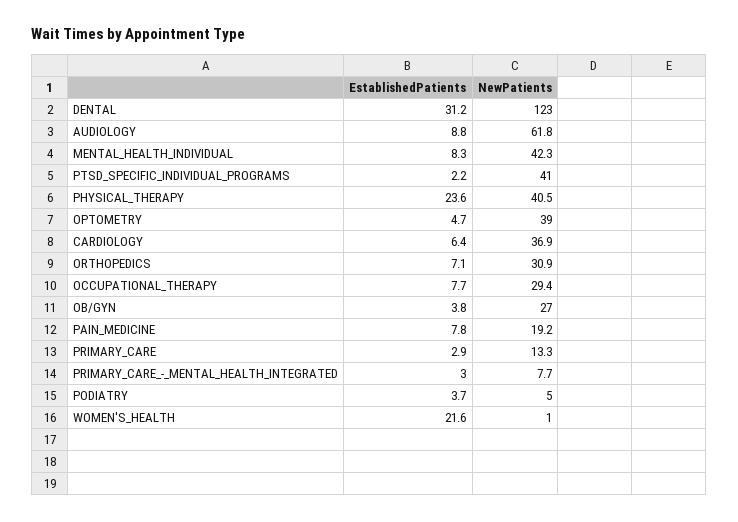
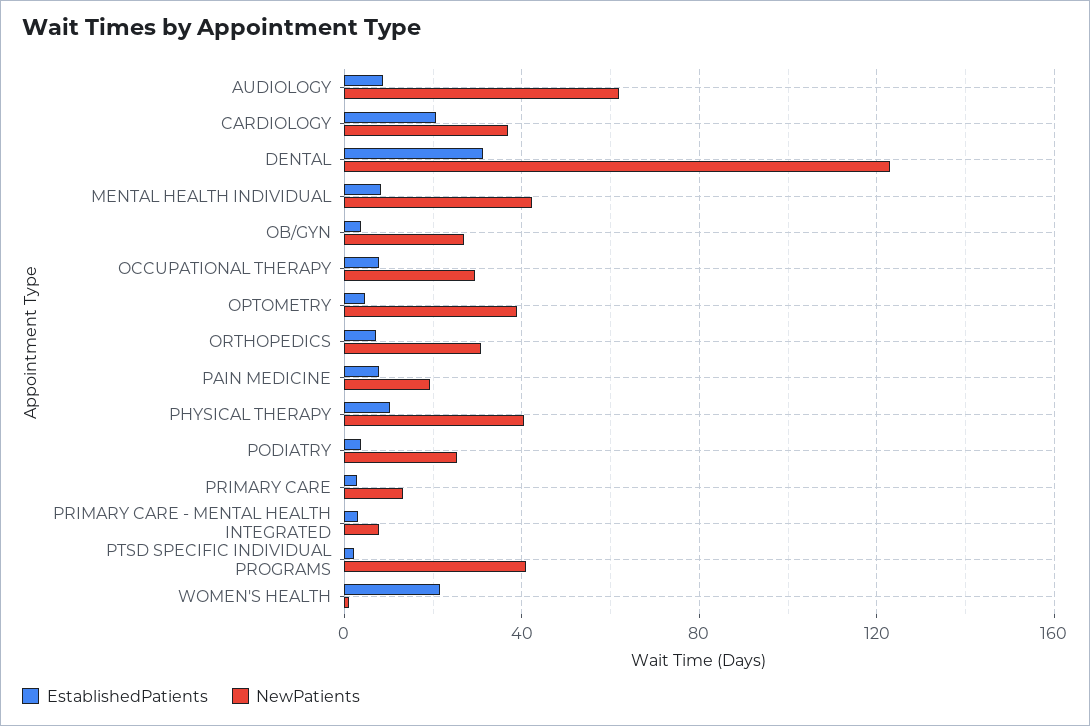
  {
    "EstablishedPatients": {
      "DENTAL": 31.2,
      "AUDIOLOGY": 8.8,
      "MENTAL_HEALTH_INDIVIDUAL": 8.3,
      "PTSD_SPECIFIC_INDIVIDUAL_PROGRAMS": 2.2,
-     "PHYSICAL_THERAPY": 23.6,
+     "PHYSICAL_THERAPY": 10,
      "OPTOMETRY": 4.7,
-     "CARDIOLOGY": 6.4,
+     "CARDIOLOGY": 20,
      "ORTHOPEDICS": 7.1,
      "OCCUPATIONAL_THERAPY": 7.7,
      "OB/GYN": 3.8,
      "PAIN_MEDICINE": 7.8,
      "PRIMARY_CARE": 2.9,
      "PRIMARY_CARE_-_MENTAL_HEALTH_INTEGRATED": 3,
      "PODIATRY": 3.7,
      "WOMEN'S_HEALTH": 21.6
    },
    "NewPatients": {
      "DENTAL": 123,
      "AUDIOLOGY": 61.8,
      "MENTAL_HEALTH_INDIVIDUAL": 42.3,
      "PTSD_SPECIFIC_INDIVIDUAL_PROGRAMS": 41,
      "PHYSICAL_THERAPY": 40.5,
      "OPTOMETRY": 39,
      "CARDIOLOGY": 36.9,
      "ORTHOPEDICS": 30.9,
      "OCCUPATIONAL_THERAPY": 29.4,
      "OB/GYN": 27,
      "PAIN_MEDICINE": 19.2,
      "PRIMARY_CARE": 13.3,
      "PRIMARY_CARE_-_MENTAL_HEALTH_INTEGRATED": 7.7,
-     "PODIATRY": 5,
+     "PODIATRY": 25,
      "WOMEN'S_HEALTH": 1
    }
  }

